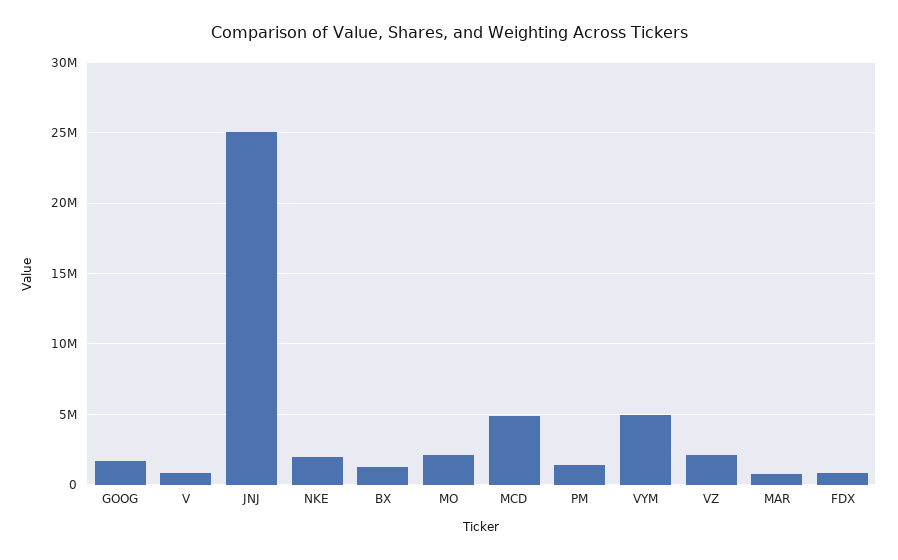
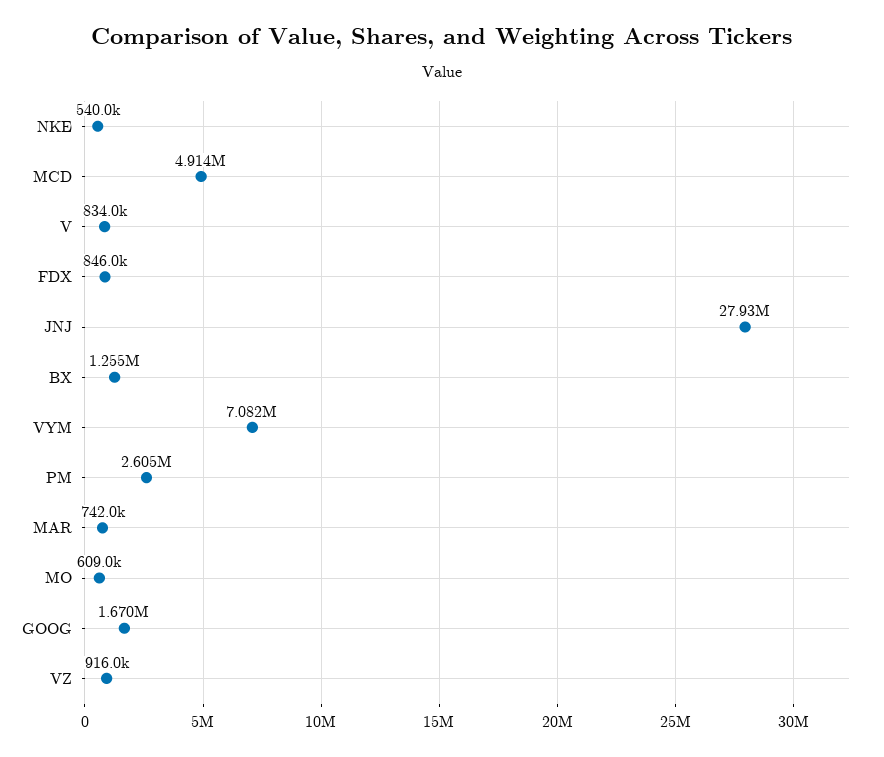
  {
    "GOOG": 1670000,
    "V": 834000,
-   "JNJ": 25000000,
+   "JNJ": 27930000,
-   "NKE": 2000000,
+   "NKE": 540000,
    "BX": 1255000,
-   "MO": 2000000,
+   "MO": 609000,
    "MCD": 4914000,
-   "PM": 1500000,
+   "PM": 2605000,
-   "VYM": 5000000,
+   "VYM": 7082000,
-   "VZ": 2000000,
+   "VZ": 916000,
    "MAR": 742000,
    "FDX": 846000
  }

